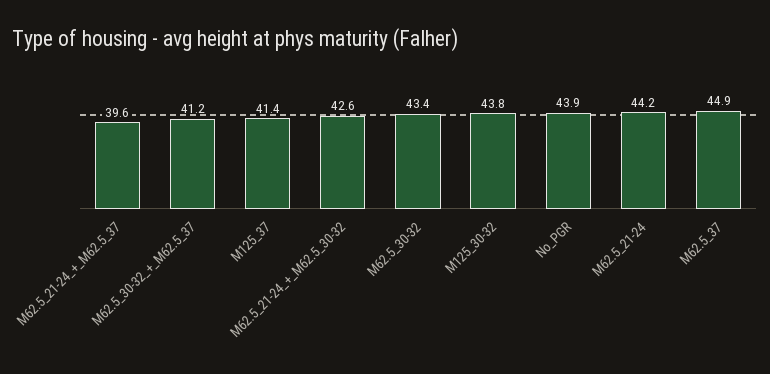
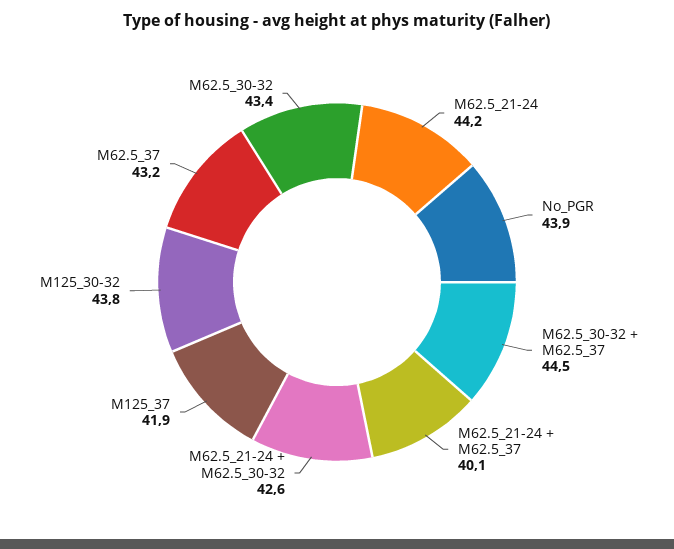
  {
-   "M62.5_21-24_+_M62.5_37": 39.6,
+   "M62.5_21-24_+_M62.5_37": 40.1,
-   "M62.5_30-32_+_M62.5_37": 41.2,
+   "M62.5_30-32_+_M62.5_37": 44.5,
-   "M125_37": 41.4,
+   "M125_37": 41.9,
    "M62.5_21-24_+_M62.5_30-32": 42.6,
    "M62.5_30-32": 43.4,
    "M125_30-32": 43.8,
    "No_PGR": 43.9,
    "M62.5_21-24": 44.2,
-   "M62.5_37": 44.9
+   "M62.5_37": 43.2
  }

